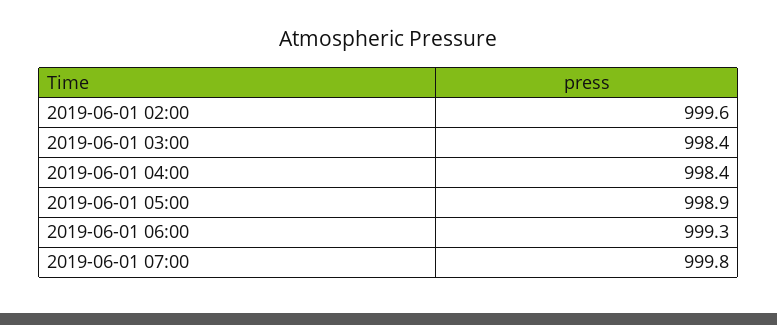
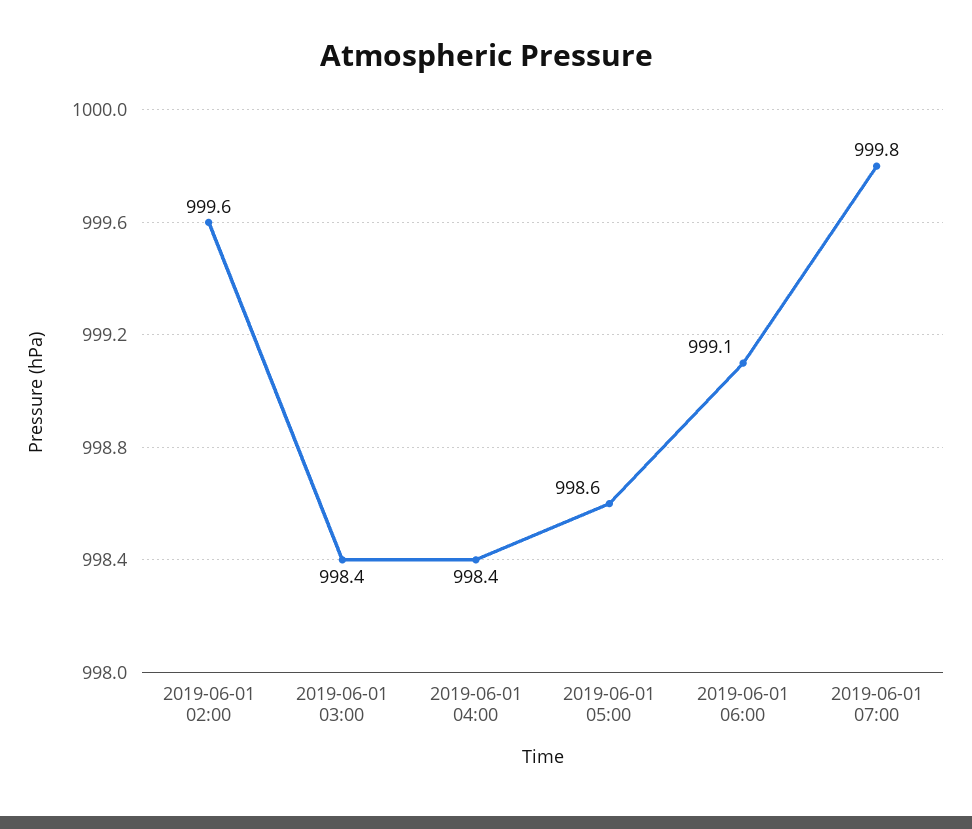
  {
    "2019-06-01 02:00": 999.6,
    "2019-06-01 03:00": 998.4,
    "2019-06-01 04:00": 998.4,
-   "2019-06-01 05:00": 998.9,
+   "2019-06-01 05:00": 998.6,
-   "2019-06-01 06:00": 999.3,
+   "2019-06-01 06:00": 999.1,
    "2019-06-01 07:00": 999.8
  }

